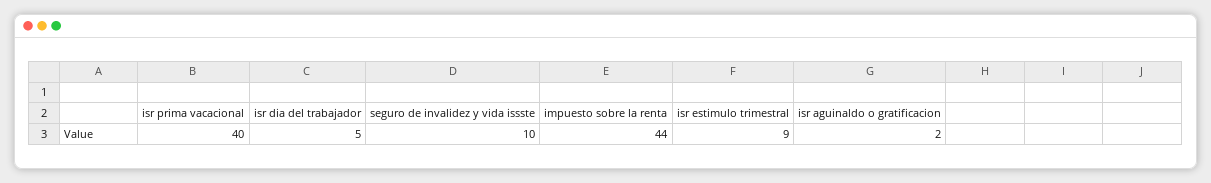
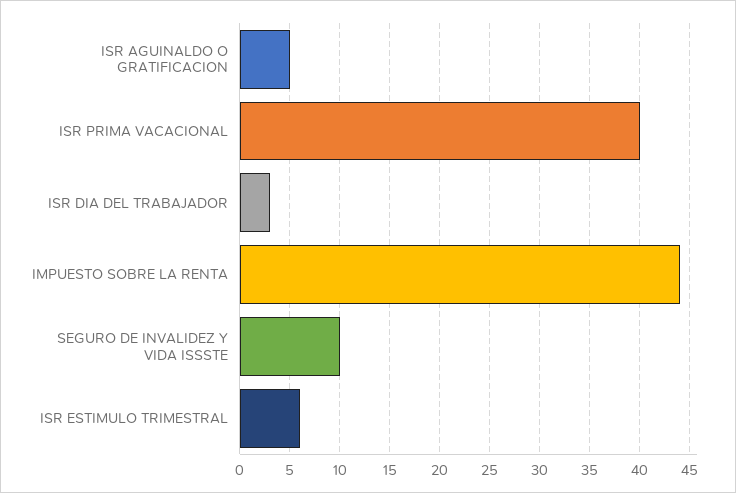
  {
    "isr prima vacacional": 40,
-   "isr dia del trabajador": 5,
+   "isr dia del trabajador": 3,
    "seguro de invalidez y vida issste": 10,
    "impuesto sobre la renta": 44,
-   "isr estimulo trimestral": 9,
+   "isr estimulo trimestral": 6,
-   "isr aguinaldo o gratificacion": 2
+   "isr aguinaldo o gratificacion": 5
  }

